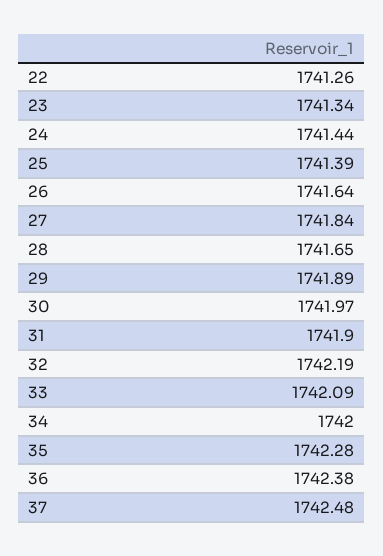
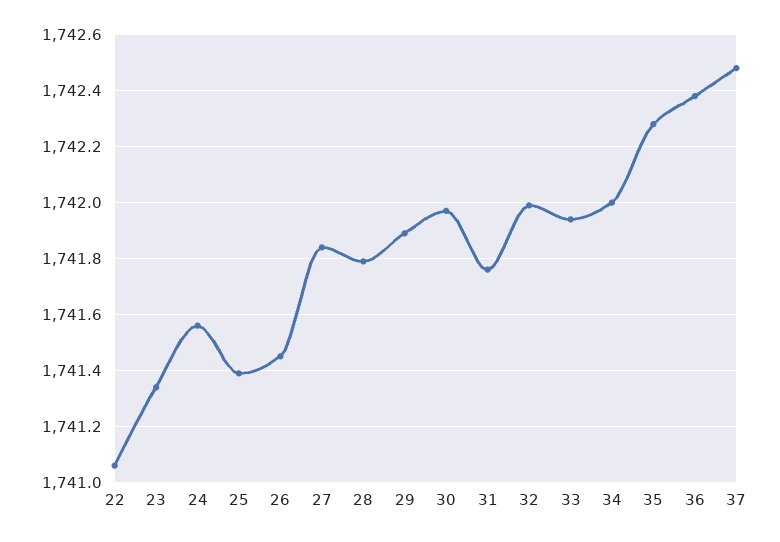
  {
-   "22": 1741.26,
+   "22": 1741.05,
    "23": 1741.34,
-   "24": 1741.44,
+   "24": 1741.55,
    "25": 1741.39,
-   "26": 1741.64,
+   "26": 1741.45,
    "27": 1741.84,
-   "28": 1741.65,
+   "28": 1741.8,
    "29": 1741.89,
    "30": 1741.97,
-   "31": 1741.9,
+   "31": 1741.75,
-   "32": 1742.19,
+   "32": 1742,
-   "33": 1742.09,
+   "33": 1741.95,
    "34": 1742,
    "35": 1742.28,
    "36": 1742.38,
    "37": 1742.48
  }

